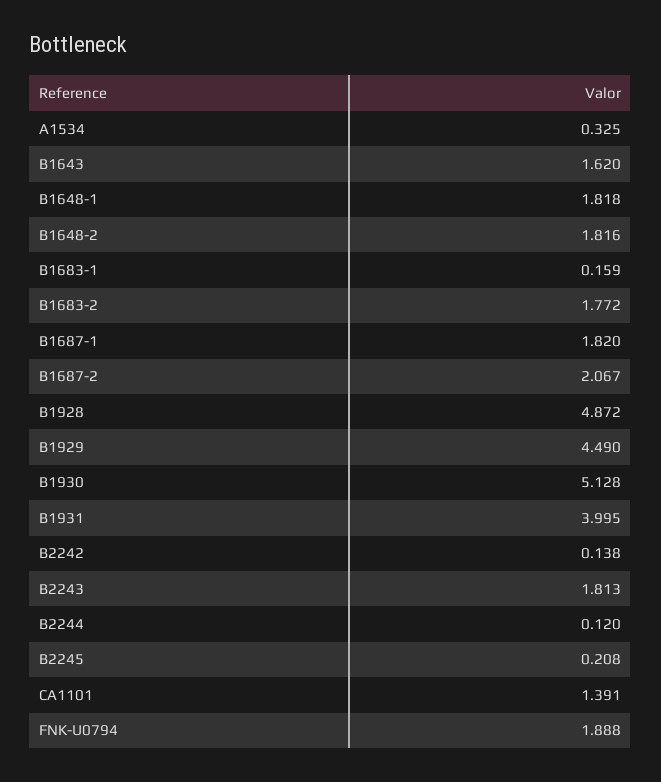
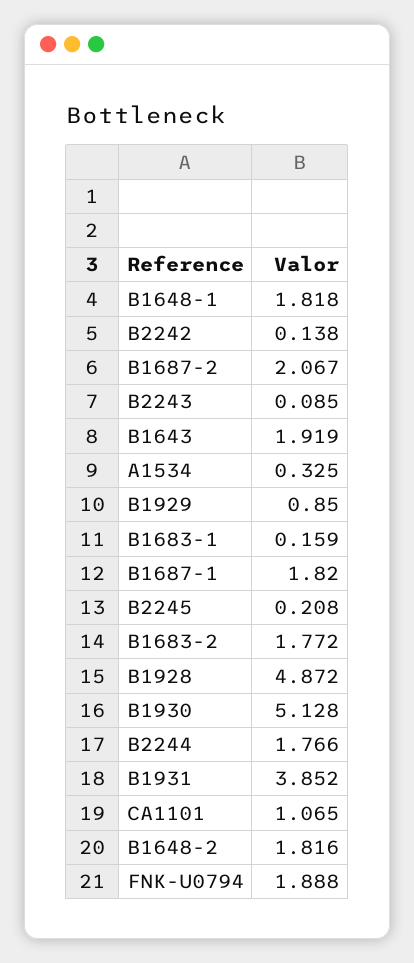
  {
    "A1534": 0.325,
-   "B1643": 1.62,
+   "B1643": 1.919,
    "B1648-1": 1.818,
    "B1648-2": 1.816,
    "B1683-1": 0.159,
    "B1683-2": 1.772,
    "B1687-1": 1.82,
    "B1687-2": 2.067,
    "B1928": 4.872,
-   "B1929": 4.49,
+   "B1929": 0.85,
    "B1930": 5.128,
-   "B1931": 3.995,
+   "B1931": 3.852,
    "B2242": 0.138,
-   "B2243": 1.813,
+   "B2243": 0.085,
-   "B2244": 0.12,
+   "B2244": 1.766,
    "B2245": 0.208,
-   "CA1101": 1.391,
+   "CA1101": 1.065,
    "FNK-U0794": 1.888
  }

